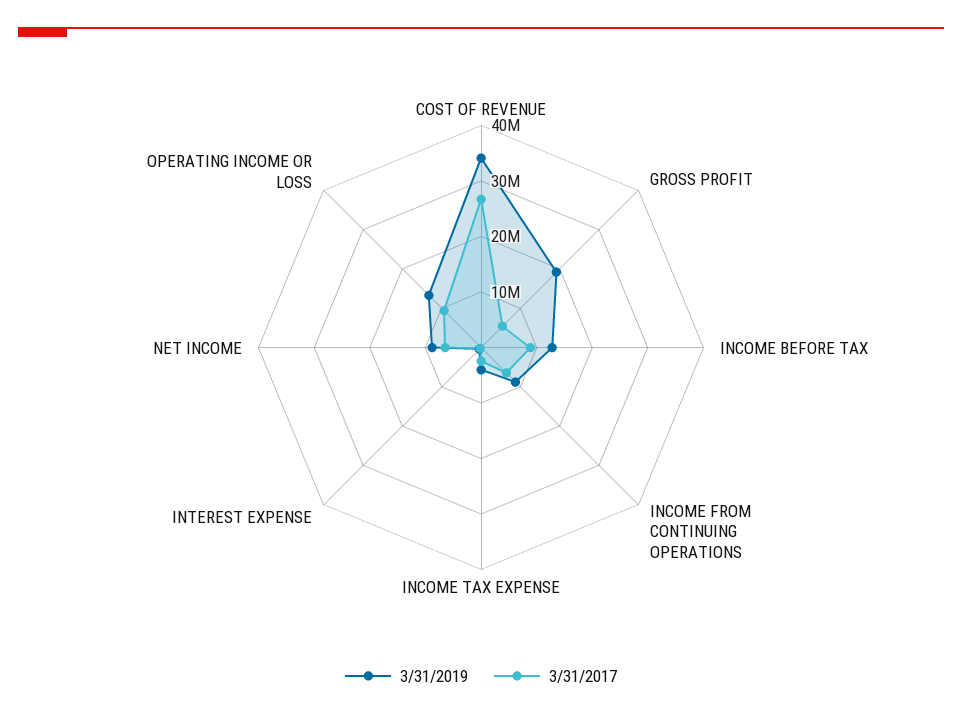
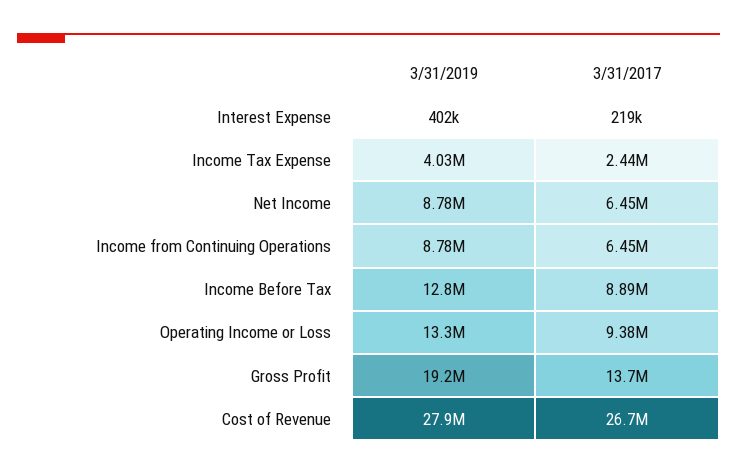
  {
    "3/31/2019": {
-     "COST OF REVENUE": 34000000,
+     "COST OF REVENUE": 27900000,
      "GROSS PROFIT": 19200000,
      "INCOME BEFORE TAX": 12800000,
      "INCOME FROM CONTINUING OPERATIONS": 8780000,
      "INCOME TAX EXPENSE": 4030000,
      "INTEREST EXPENSE": 402000,
      "NET INCOME": 8780000,
      "OPERATING INCOME OR LOSS": 13300000
    },
    "3/31/2017": {
      "COST OF REVENUE": 26700000,
-     "GROSS PROFIT": 6000000,
+     "GROSS PROFIT": 13700000,
      "INCOME BEFORE TAX": 8890000,
      "INCOME FROM CONTINUING OPERATIONS": 6450000,
      "INCOME TAX EXPENSE": 2440000,
      "INTEREST EXPENSE": 219000,
      "NET INCOME": 6450000,
      "OPERATING INCOME OR LOSS": 9380000
    }
  }

